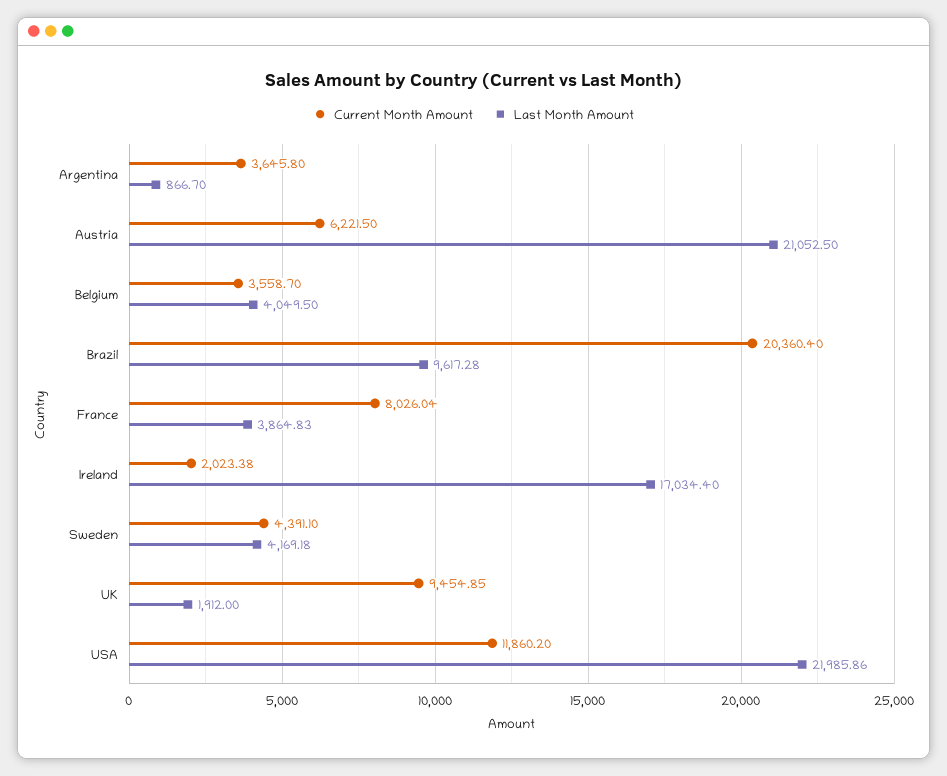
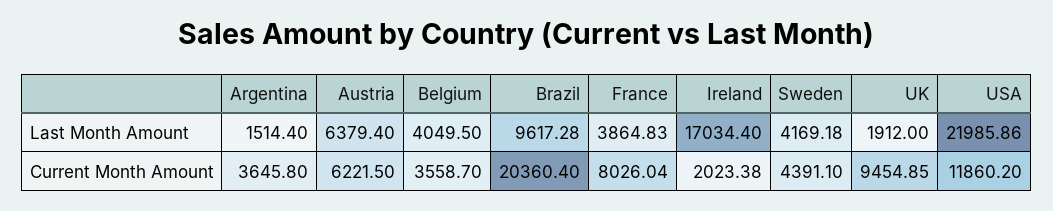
  {
    "Current Month Amount": {
      "Argentina": 3645.8,
      "Austria": 6221.5,
      "Belgium": 3558.7,
      "Brazil": 20360.4,
      "France": 8026.04,
      "Ireland": 2023.38,
      "Sweden": 4391.1,
      "UK": 9454.85,
      "USA": 11860.2
    },
    "Last Month Amount": {
-     "Argentina": 866.7,
+     "Argentina": 1514.4,
-     "Austria": 21052.5,
+     "Austria": 6379.4,
      "Belgium": 4049.5,
      "Brazil": 9617.28,
      "France": 3864.83,
      "Ireland": 17034.4,
      "Sweden": 4169.18,
      "UK": 1912,
      "USA": 21985.86
    }
  }

